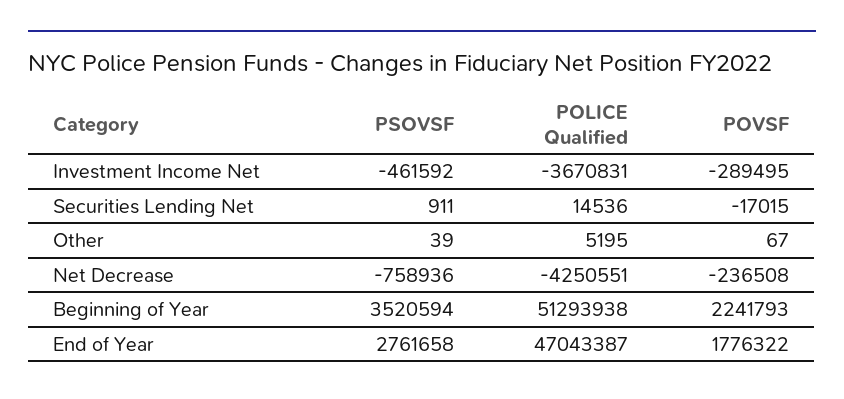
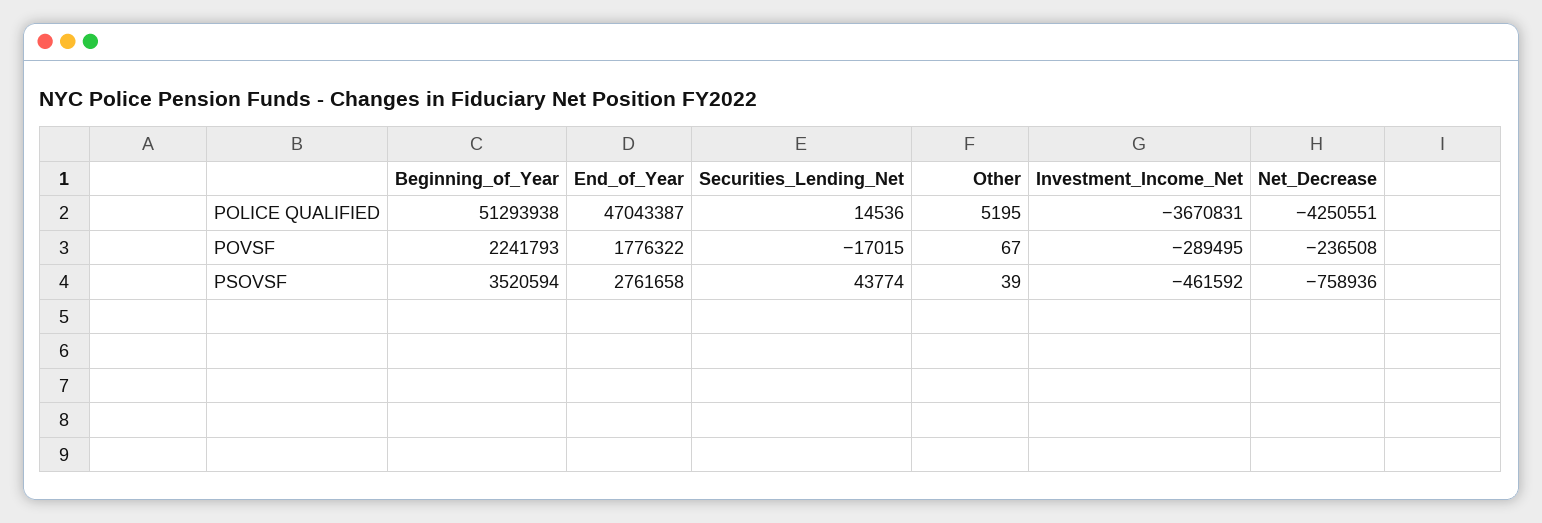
  {
    "PSOVSF": {
      "Investment Income Net": -461592,
-     "Securities Lending Net": 911,
+     "Securities Lending Net": 43774,
      "Other": 39,
      "Net Decrease": -758936,
      "Beginning of Year": 3520594,
      "End of Year": 2761658
    },
    "POLICE Qualified": {
      "Investment Income Net": -3670831,
      "Securities Lending Net": 14536,
      "Other": 5195,
      "Net Decrease": -4250551,
      "Beginning of Year": 51293938,
      "End of Year": 47043387
    },
    "POVSF": {
      "Investment Income Net": -289495,
      "Securities Lending Net": -17015,
      "Other": 67,
      "Net Decrease": -236508,
      "Beginning of Year": 2241793,
      "End of Year": 1776322
    }
  }

